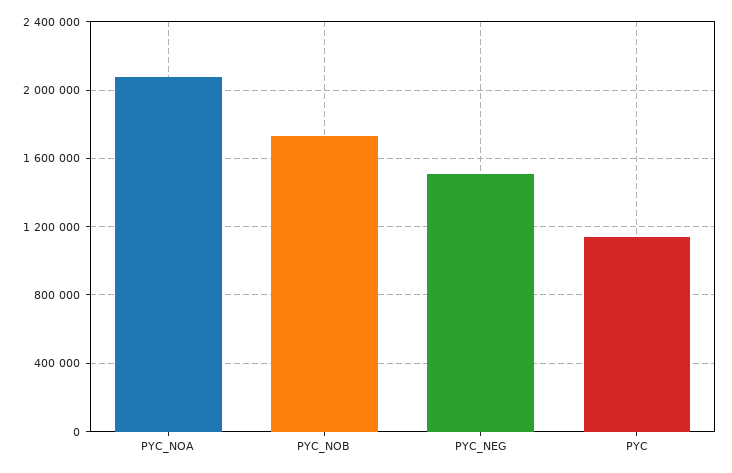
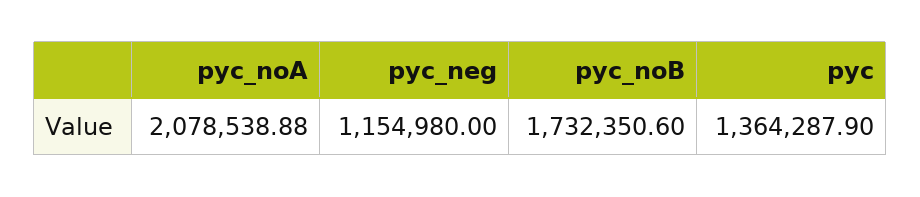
  {
    "PYC_NOA": 2078538.88,
    "PYC_NOB": 1732350.6,
-   "PYC_NEG": 1500000,
+   "PYC_NEG": 1154980,
-   "PYC": 1150000
+   "PYC": 1364287.9
  }

